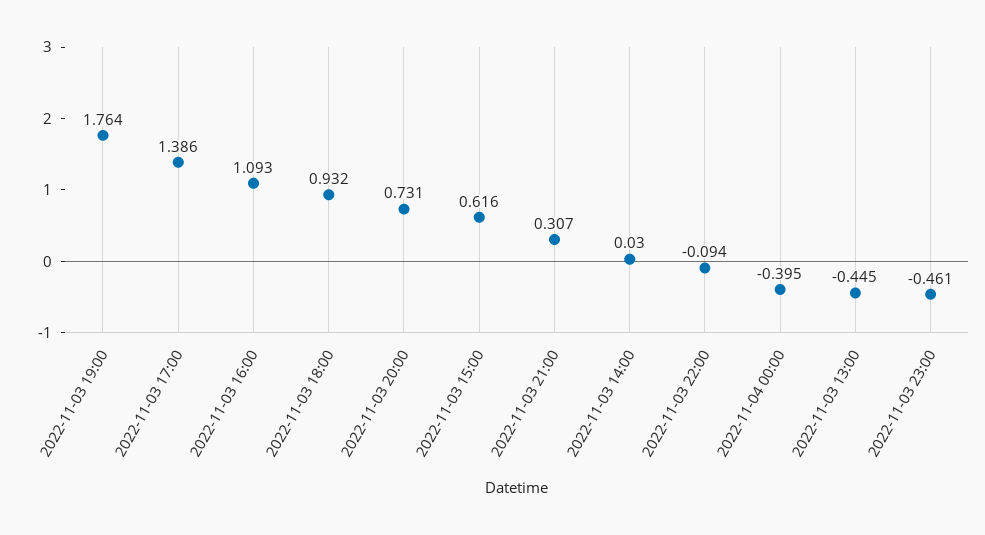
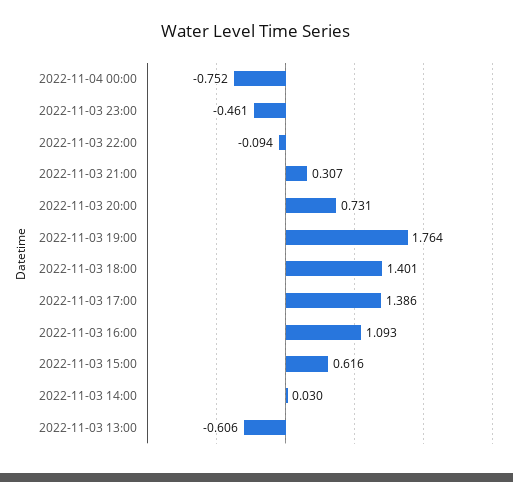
  {
    "2022-11-03 19:00": 1.764,
    "2022-11-03 17:00": 1.386,
    "2022-11-03 16:00": 1.093,
-   "2022-11-03 18:00": 0.932,
+   "2022-11-03 18:00": 1.401,
    "2022-11-03 20:00": 0.731,
    "2022-11-03 15:00": 0.616,
    "2022-11-03 21:00": 0.307,
    "2022-11-03 14:00": 0.03,
    "2022-11-03 22:00": -0.094,
-   "2022-11-04 00:00": -0.395,
+   "2022-11-04 00:00": -0.752,
-   "2022-11-03 13:00": -0.445,
+   "2022-11-03 13:00": -0.606,
    "2022-11-03 23:00": -0.461
  }

